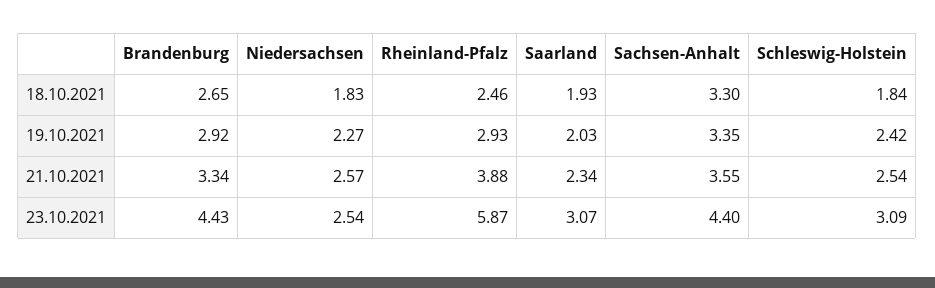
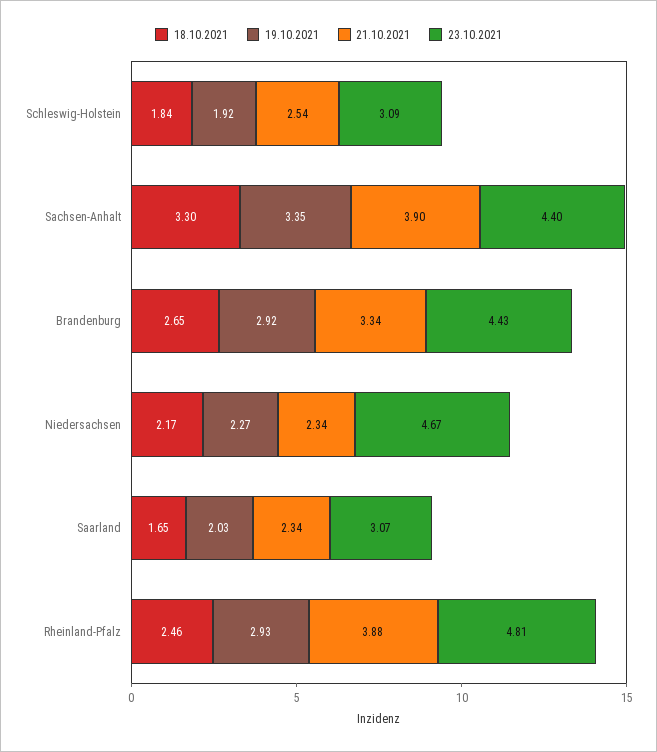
  {
    "18.10.2021": {
      "Brandenburg": 2.65,
-     "Niedersachsen": 1.83,
+     "Niedersachsen": 2.17,
      "Rheinland-Pfalz": 2.46,
-     "Saarland": 1.93,
+     "Saarland": 1.65,
      "Sachsen-Anhalt": 3.3,
      "Schleswig-Holstein": 1.84
    },
    "19.10.2021": {
      "Brandenburg": 2.92,
      "Niedersachsen": 2.27,
      "Rheinland-Pfalz": 2.93,
      "Saarland": 2.03,
      "Sachsen-Anhalt": 3.35,
-     "Schleswig-Holstein": 2.42
+     "Schleswig-Holstein": 1.92
    },
    "21.10.2021": {
      "Brandenburg": 3.34,
-     "Niedersachsen": 2.57,
+     "Niedersachsen": 2.34,
      "Rheinland-Pfalz": 3.88,
      "Saarland": 2.34,
-     "Sachsen-Anhalt": 3.55,
+     "Sachsen-Anhalt": 3.9,
      "Schleswig-Holstein": 2.54
    },
    "23.10.2021": {
      "Brandenburg": 4.43,
-     "Niedersachsen": 2.54,
+     "Niedersachsen": 4.67,
-     "Rheinland-Pfalz": 5.87,
+     "Rheinland-Pfalz": 4.81,
      "Saarland": 3.07,
      "Sachsen-Anhalt": 4.4,
      "Schleswig-Holstein": 3.09
    }
  }

